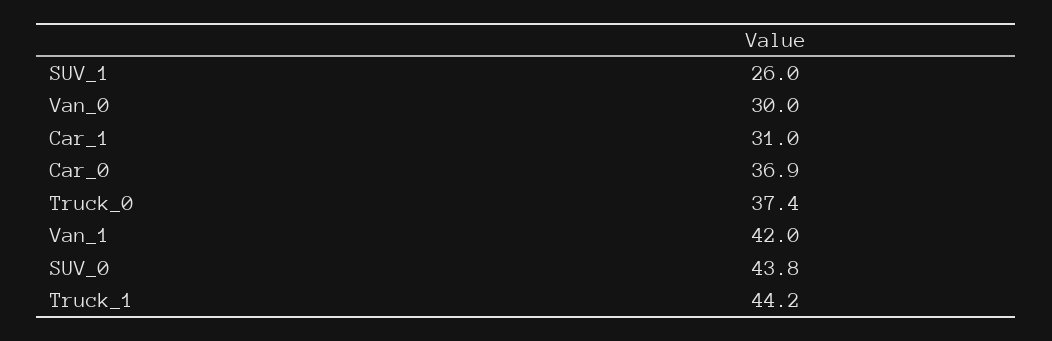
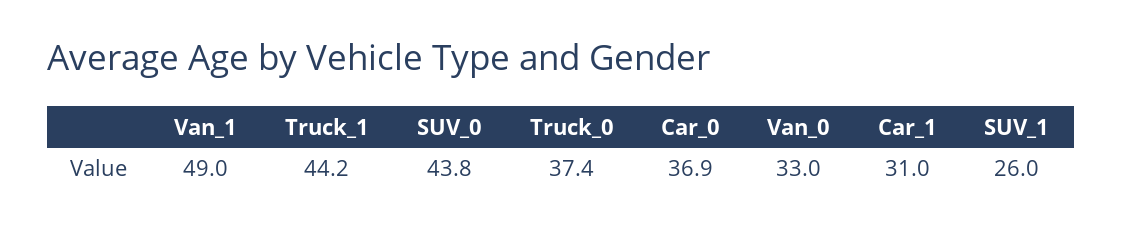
  {
    "SUV_1": 26,
-   "Van_0": 30,
+   "Van_0": 33,
    "Car_1": 31,
    "Car_0": 36.9,
    "Truck_0": 37.4,
-   "Van_1": 42,
+   "Van_1": 49,
    "SUV_0": 43.8,
    "Truck_1": 44.2
  }

